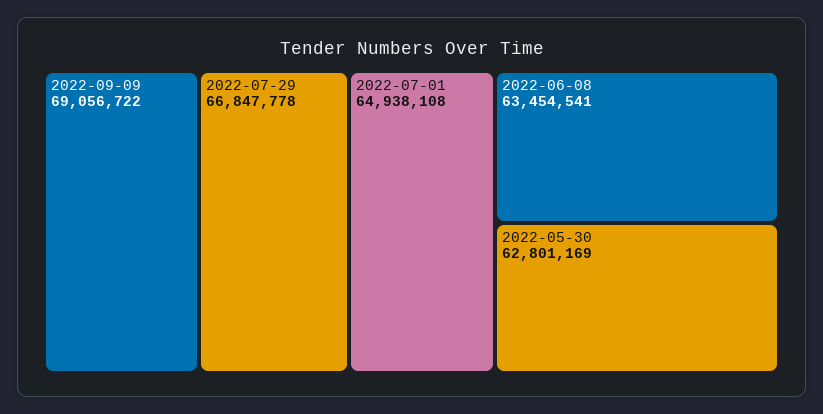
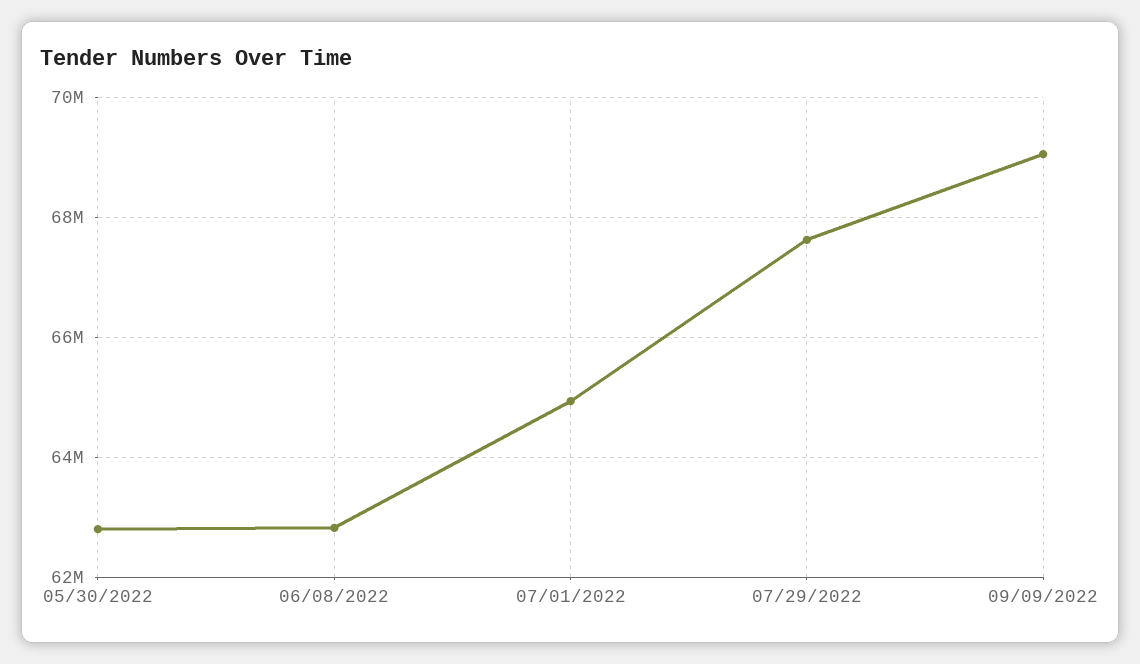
  {
    "2022-09-09": 69056722,
-   "2022-07-29": 66847778,
+   "2022-07-29": 67600000,
    "2022-07-01": 64938108,
-   "2022-06-08": 63454541,
+   "2022-06-08": 62800000,
    "2022-05-30": 62801169
  }

